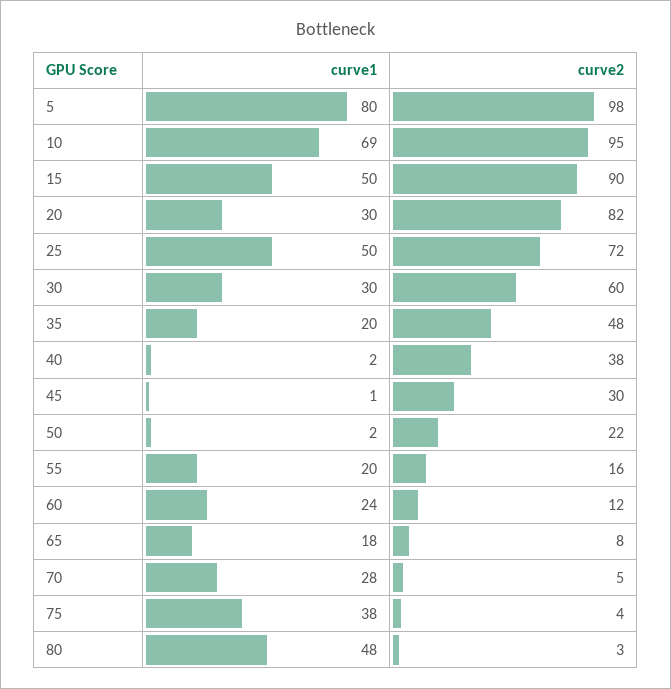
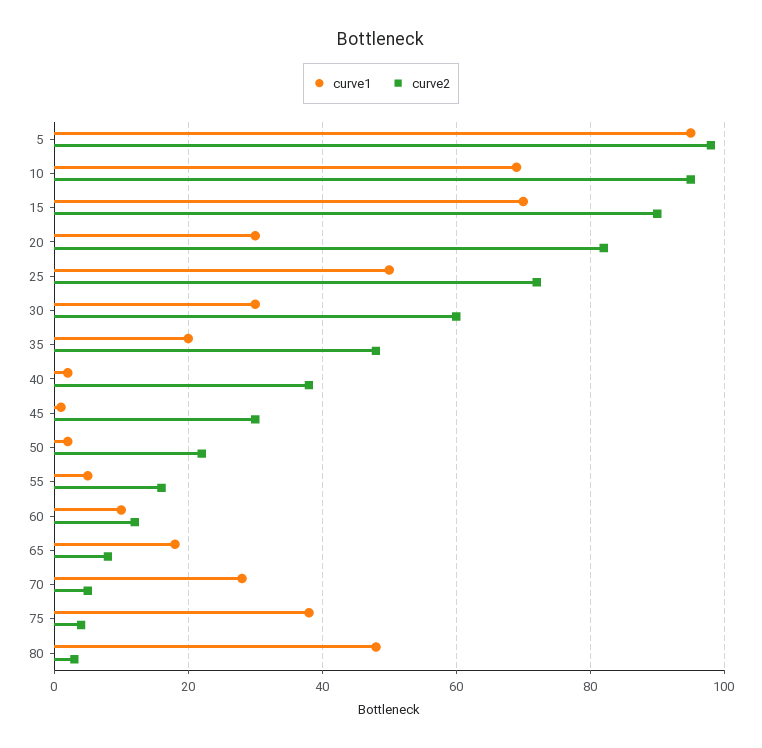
  {
    "curve1": {
-     "5": 80,
+     "5": 95,
      "10": 69,
-     "15": 50,
+     "15": 70,
      "20": 30,
      "25": 50,
      "30": 30,
      "35": 20,
      "40": 2,
      "45": 1,
      "50": 2,
-     "55": 20,
+     "55": 5,
-     "60": 24,
+     "60": 10,
      "65": 18,
      "70": 28,
      "75": 38,
      "80": 48
    },
    "curve2": {
      "5": 98,
      "10": 95,
      "15": 90,
      "20": 82,
      "25": 72,
      "30": 60,
      "35": 48,
      "40": 38,
      "45": 30,
      "50": 22,
      "55": 16,
      "60": 12,
      "65": 8,
      "70": 5,
      "75": 4,
      "80": 3
    }
  }

